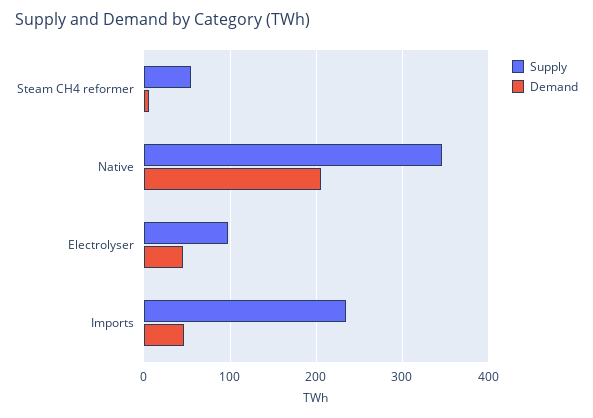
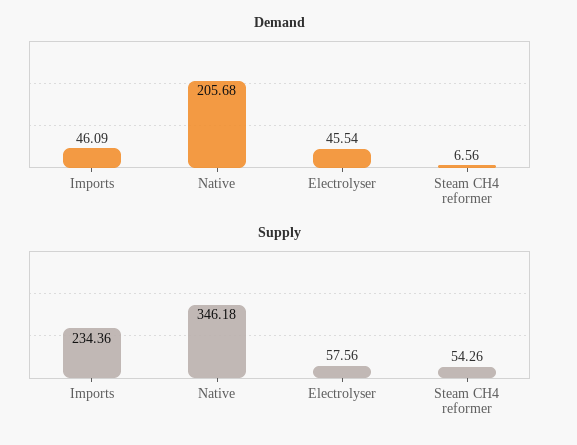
  {
    "Supply": {
      "Steam CH4 reformer": 54.26,
      "Native": 346.18,
-     "Electrolyser": 100,
+     "Electrolyser": 57.56,
      "Imports": 234.36
    },
    "Demand": {
      "Steam CH4 reformer": 6.56,
      "Native": 205.68,
      "Electrolyser": 45.54,
      "Imports": 46.09
    }
  }

